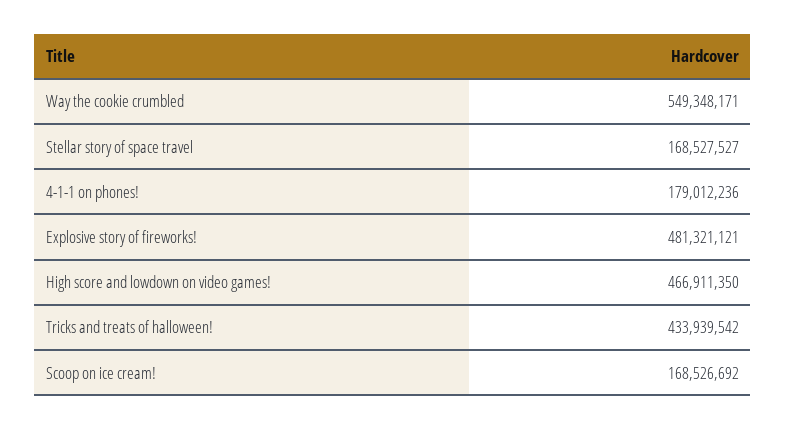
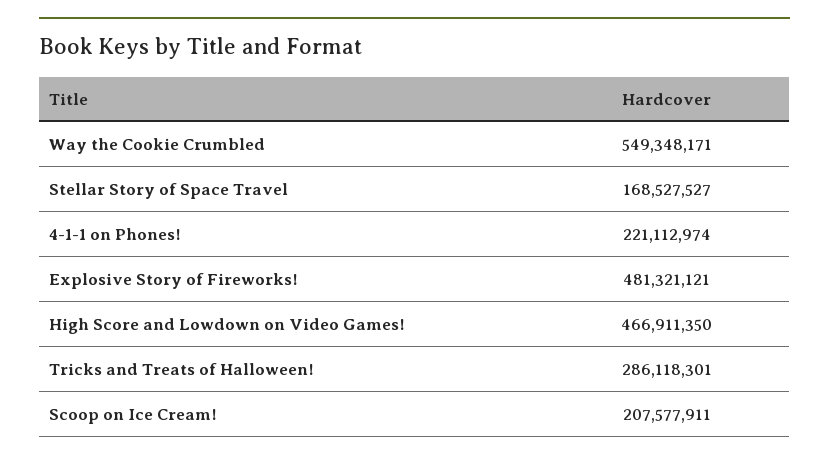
  {
    "Way the cookie crumbled": 549348171,
    "Stellar story of space travel": 168527527,
-   "4-1-1 on phones!": 179012236,
+   "4-1-1 on phones!": 221112974,
    "Explosive story of fireworks!": 481321121,
    "High score and lowdown on video games!": 466911350,
-   "Tricks and treats of halloween!": 433939542,
+   "Tricks and treats of halloween!": 286118301,
-   "Scoop on ice cream!": 168526692
+   "Scoop on ice cream!": 207577911
  }

